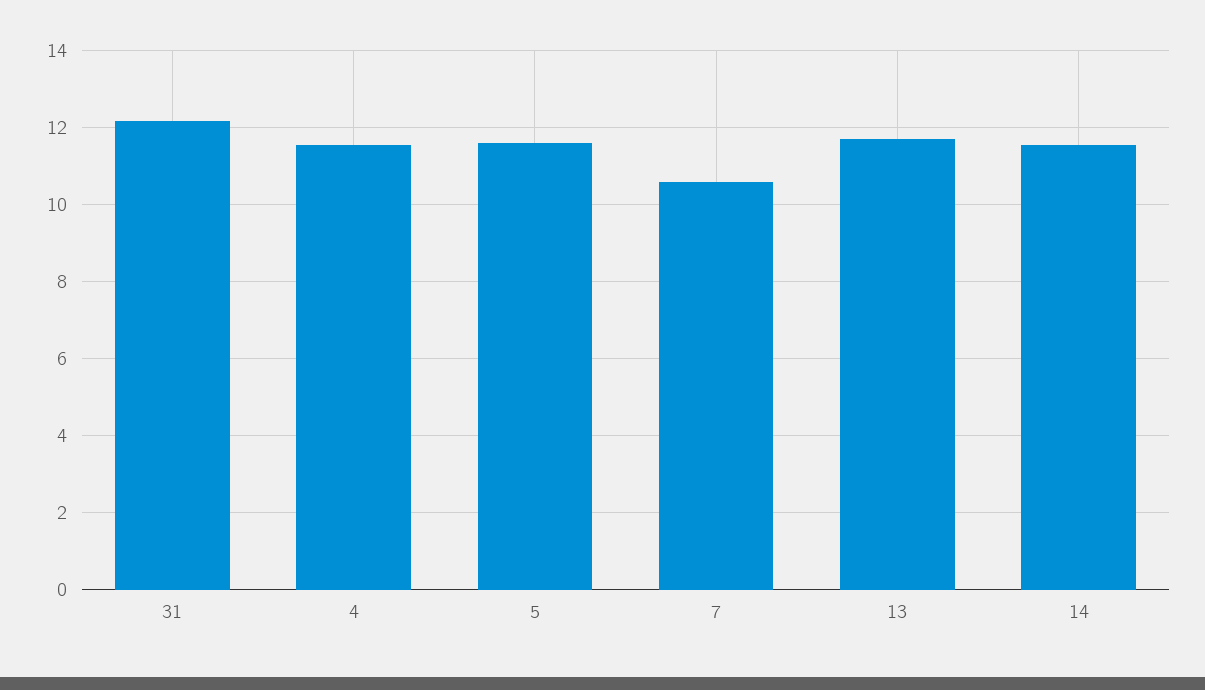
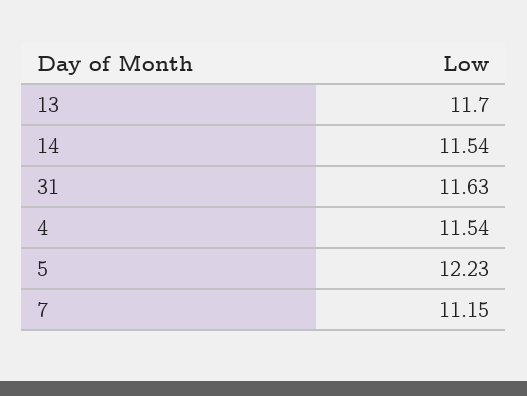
  {
-   "31": 12.2,
+   "31": 11.63,
    "4": 11.54,
-   "5": 11.6,
+   "5": 12.23,
-   "7": 10.6,
+   "7": 11.15,
    "13": 11.7,
    "14": 11.54
  }

